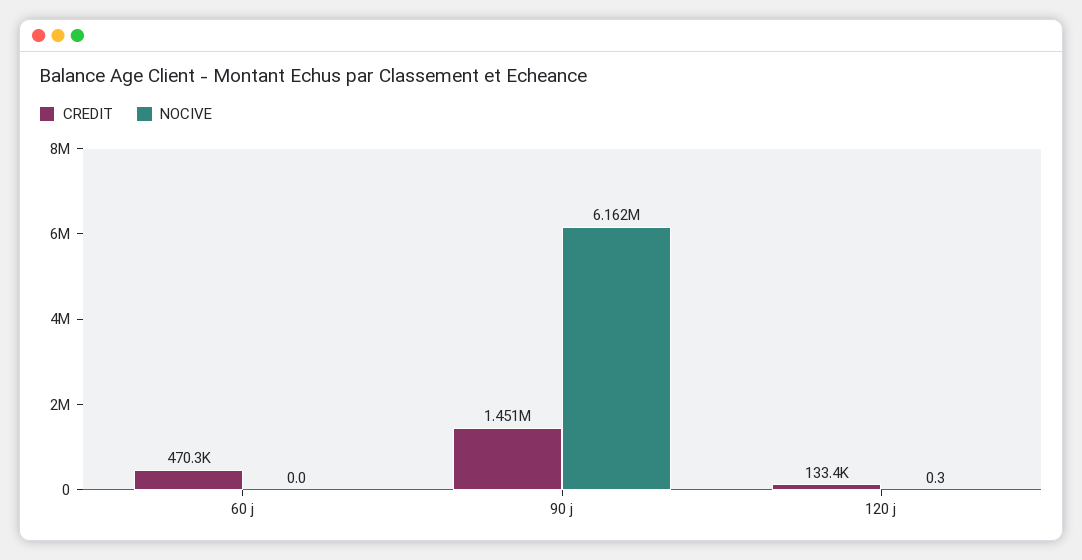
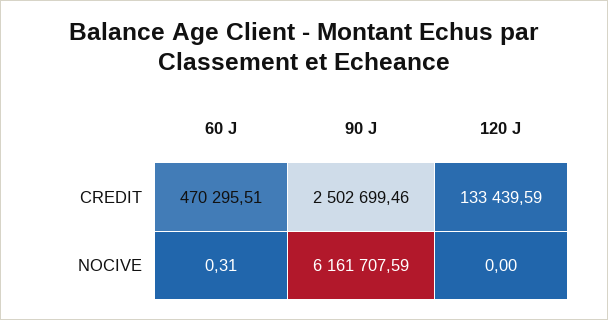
  {
    "CREDIT": {
      "60 j": 470295.51,
-     "90 j": 1451000,
+     "90 j": 2502699.46,
      "120 j": 133439.59
    },
    "NOCIVE": {
-     "60 j": 0,
+     "60 j": 0.31,
      "90 j": 6161707.59,
-     "120 j": 0.3
+     "120 j": 0
    }
  }

